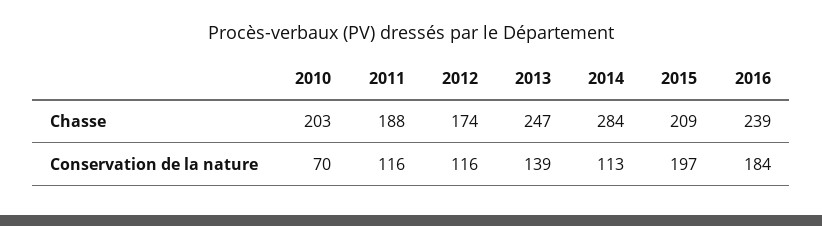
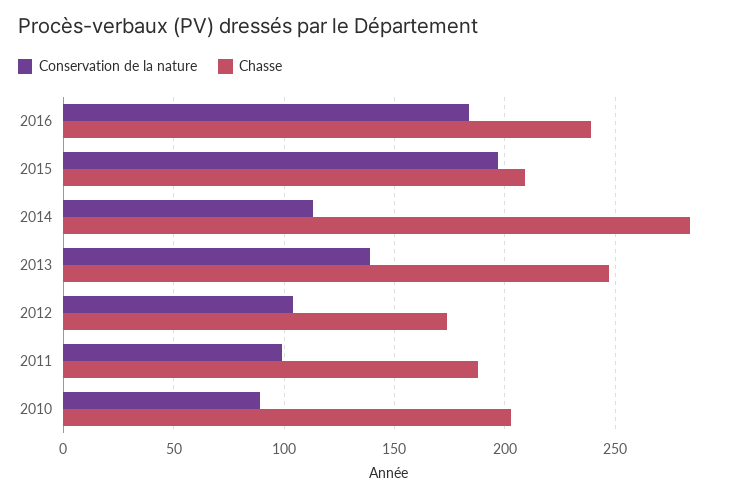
  {
    "Chasse": {
      "2010": 203,
      "2011": 188,
      "2012": 174,
      "2013": 247,
      "2014": 284,
      "2015": 209,
      "2016": 239
    },
    "Conservation de la nature": {
-     "2010": 70,
+     "2010": 90,
-     "2011": 116,
+     "2011": 100,
-     "2012": 116,
+     "2012": 105,
      "2013": 139,
      "2014": 113,
      "2015": 197,
      "2016": 184
    }
  }

